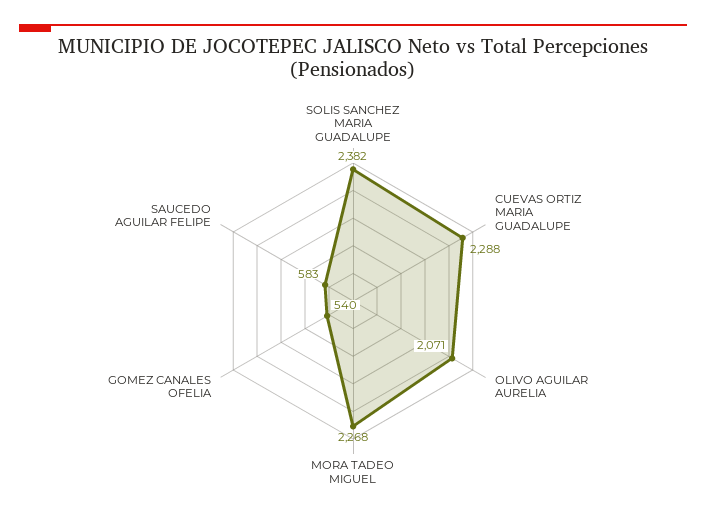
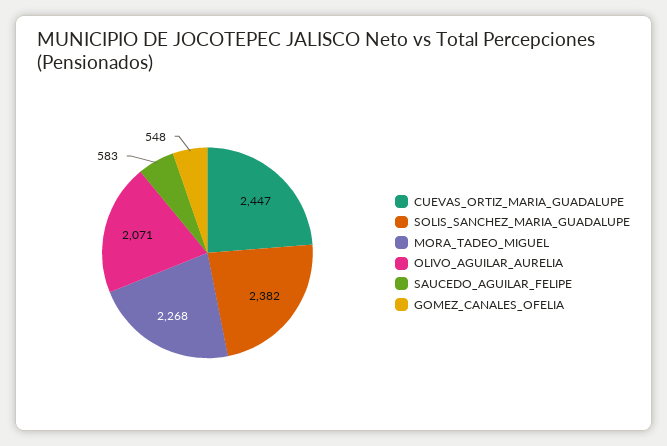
  {
    "SOLIS SANCHEZ MARIA GUADALUPE": 2382,
-   "CUEVAS ORTIZ MARIA GUADALUPE": 2288,
+   "CUEVAS ORTIZ MARIA GUADALUPE": 2447,
    "OLIVO AGUILAR AURELIA": 2071,
    "MORA TADEO MIGUEL": 2268,
-   "GOMEZ CANALES OFELIA": 540,
+   "GOMEZ CANALES OFELIA": 548,
    "SAUCEDO AGUILAR FELIPE": 583
  }

